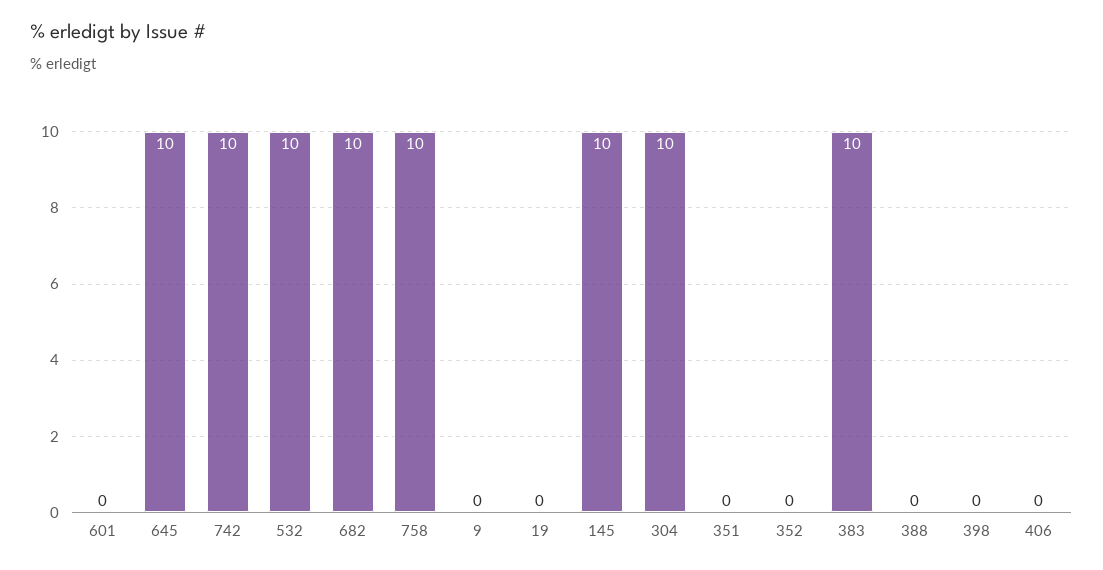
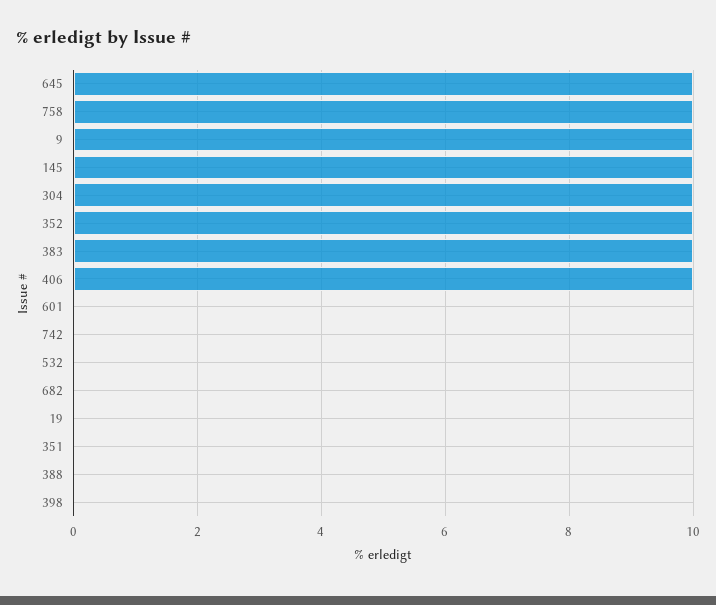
  {
    "601": 0,
    "645": 10,
-   "742": 10,
+   "742": 0,
-   "532": 10,
+   "532": 0,
-   "682": 10,
+   "682": 0,
    "758": 10,
-   "9": 0,
+   "9": 10,
    "19": 0,
    "145": 10,
    "304": 10,
    "351": 0,
-   "352": 0,
+   "352": 10,
    "383": 10,
    "388": 0,
    "398": 0,
-   "406": 0
+   "406": 10
  }

